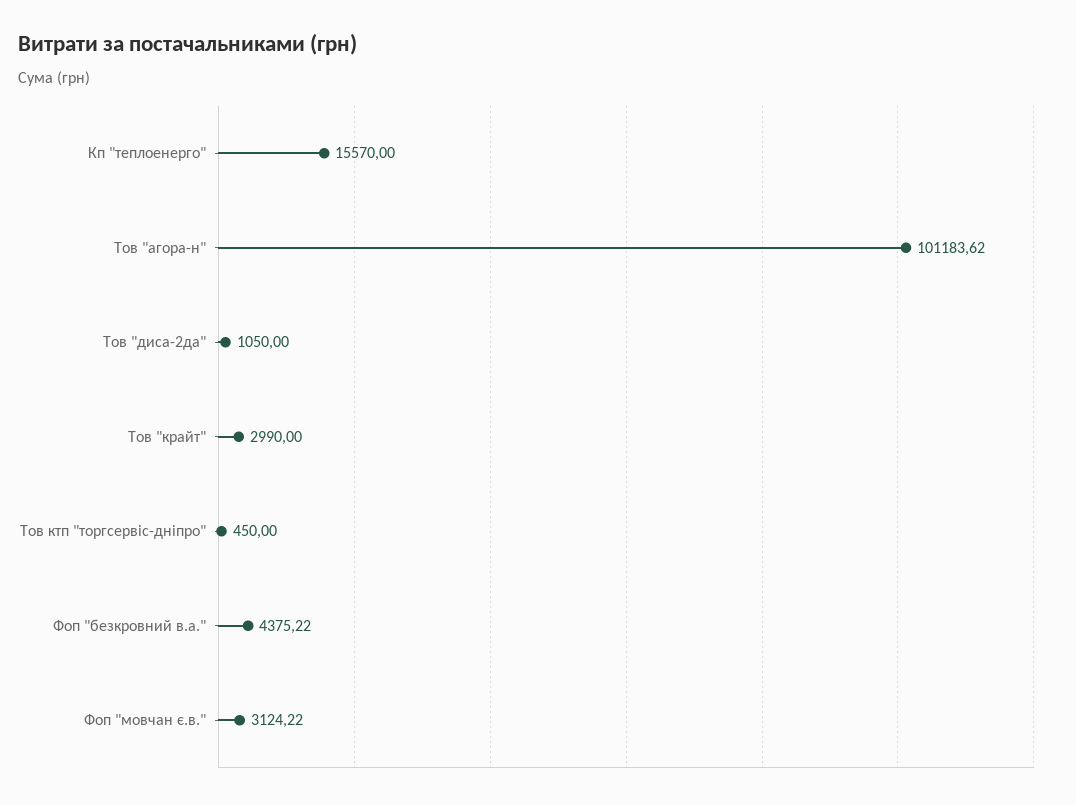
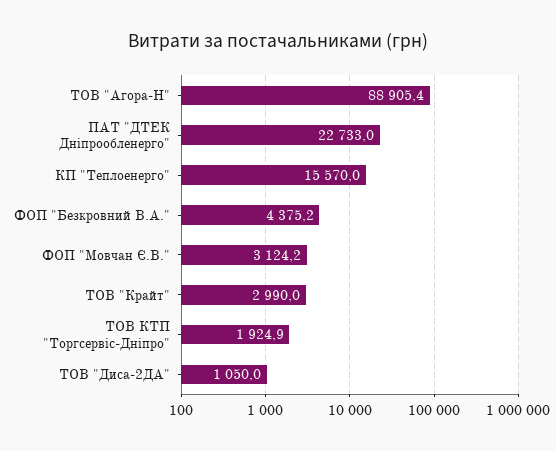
  {
    "Кп \"теплоенерго\"": 15570,
-   "Тов \"агора-н\"": 101183.62,
+   "Тов \"агора-н\"": 88905.4,
    "Тов \"диса-2да\"": 1050,
    "Тов \"крайт\"": 2990,
-   "Тов ктп \"торгсервіс-дніпро\"": 450,
+   "Тов ктп \"торгсервіс-дніпро\"": 1924.9,
    "Фоп \"безкровний в.а.\"": 4375.22,
-   "Фоп \"мовчан є.в.\"": 3124.22
+   "Фоп \"мовчан є.в.\"": 3124.22,
+   "ПАТ \"ДТЕК Дніпрообленерго\"": 22733
  }

